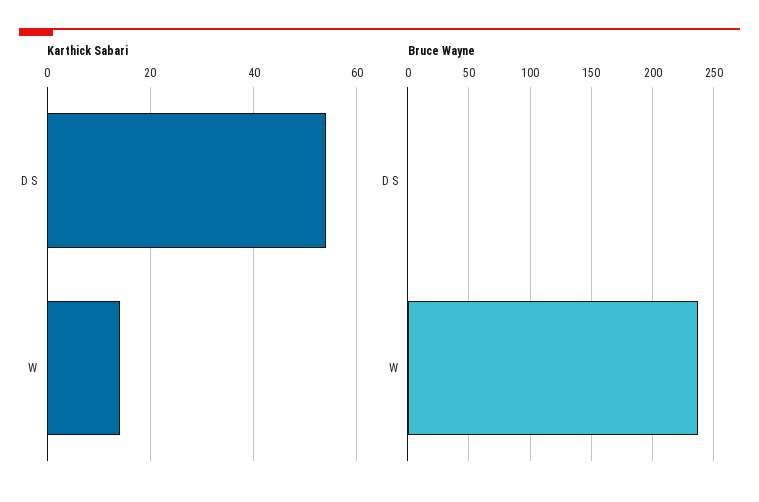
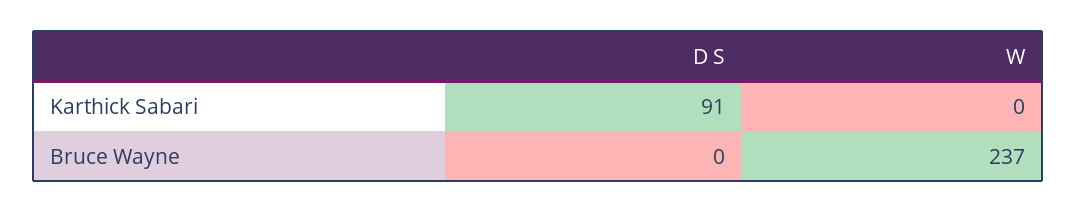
  {
    "Karthick Sabari": {
-     "D S": 55,
+     "D S": 91,
-     "W": 15
+     "W": 0
    },
    "Bruce Wayne": {
      "D S": 0,
      "W": 237
    }
  }

